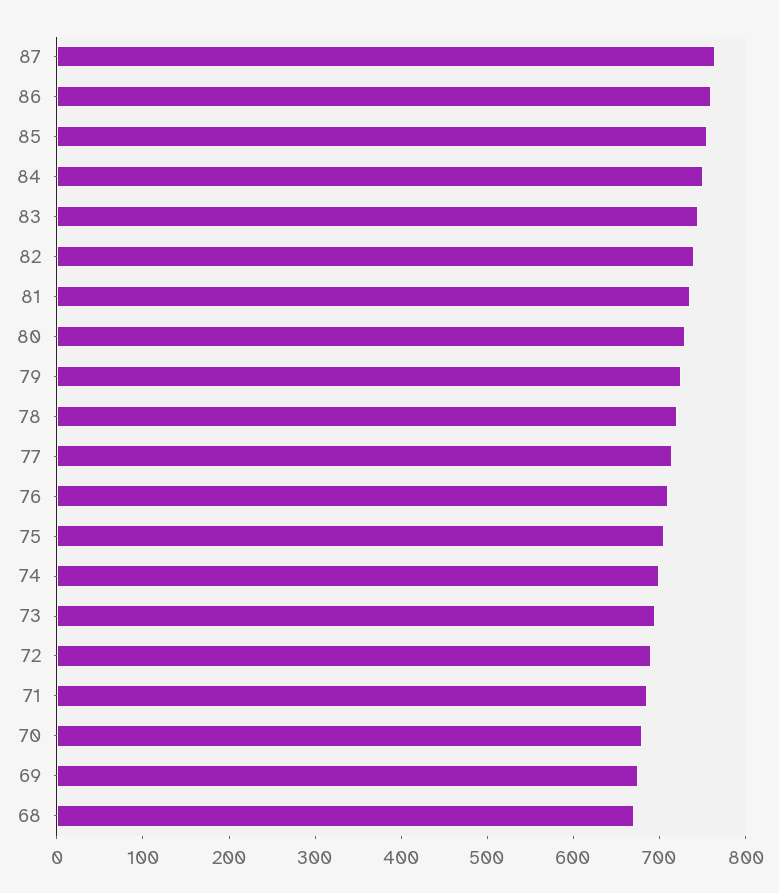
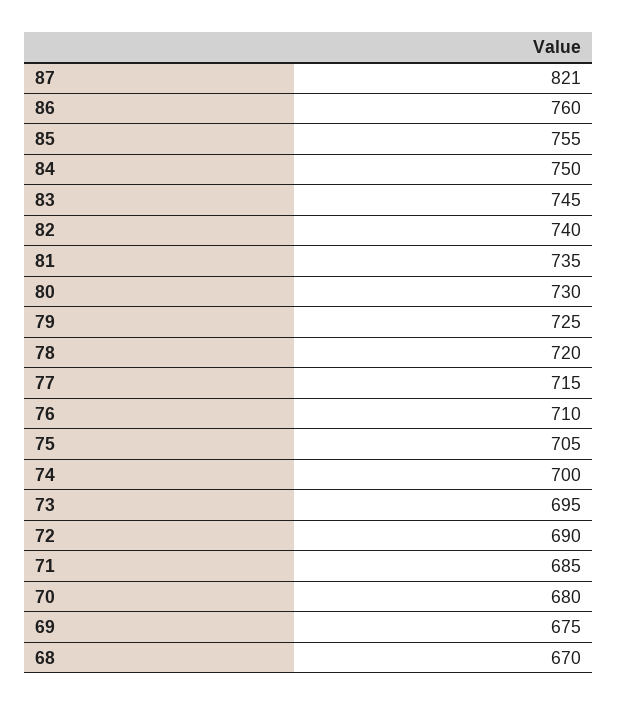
  {
-   "87": 760,
+   "87": 821,
    "86": 760,
    "85": 755,
    "84": 750,
    "83": 745,
    "82": 740,
    "81": 735,
    "80": 730,
    "79": 725,
    "78": 720,
    "77": 715,
    "76": 710,
    "75": 705,
    "74": 700,
    "73": 695,
    "72": 690,
    "71": 685,
    "70": 680,
    "69": 675,
    "68": 670
  }

